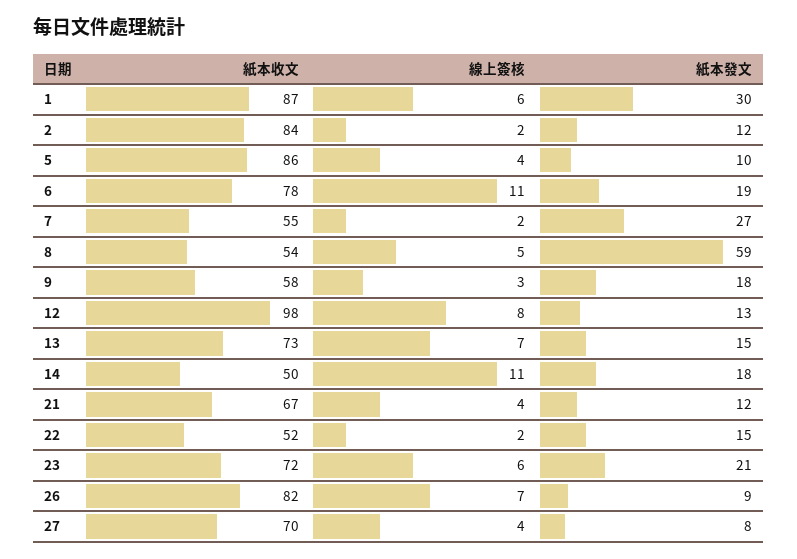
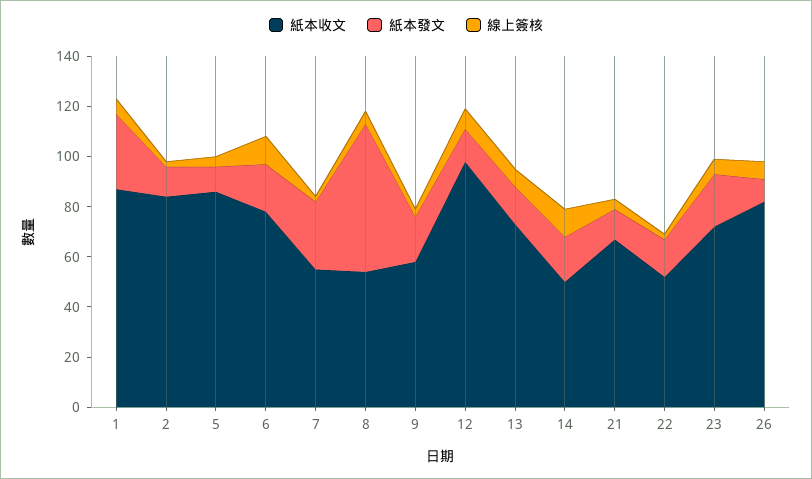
  {
    "紙本收文": {
      "1": 87,
      "2": 84,
      "5": 86,
      "6": 78,
      "7": 55,
      "8": 54,
      "9": 58,
      "12": 98,
      "13": 73,
      "14": 50,
      "21": 67,
      "22": 52,
      "23": 72,
-     "26": 82,
+     "26": 82
-     "27": 70
    },
    "線上簽核": {
      "1": 6,
      "2": 2,
      "5": 4,
      "6": 11,
      "7": 2,
      "8": 5,
      "9": 3,
      "12": 8,
      "13": 7,
      "14": 11,
      "21": 4,
      "22": 2,
      "23": 6,
-     "26": 7,
+     "26": 7
-     "27": 4
    },
    "紙本發文": {
      "1": 30,
      "2": 12,
      "5": 10,
      "6": 19,
      "7": 27,
      "8": 59,
      "9": 18,
      "12": 13,
      "13": 15,
      "14": 18,
      "21": 12,
      "22": 15,
      "23": 21,
-     "26": 9,
+     "26": 9
-     "27": 8
    }
  }

